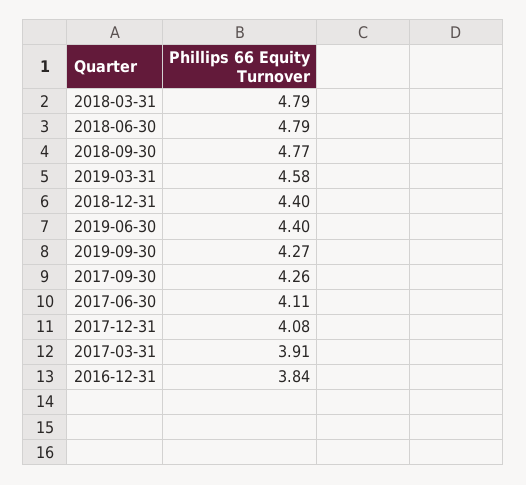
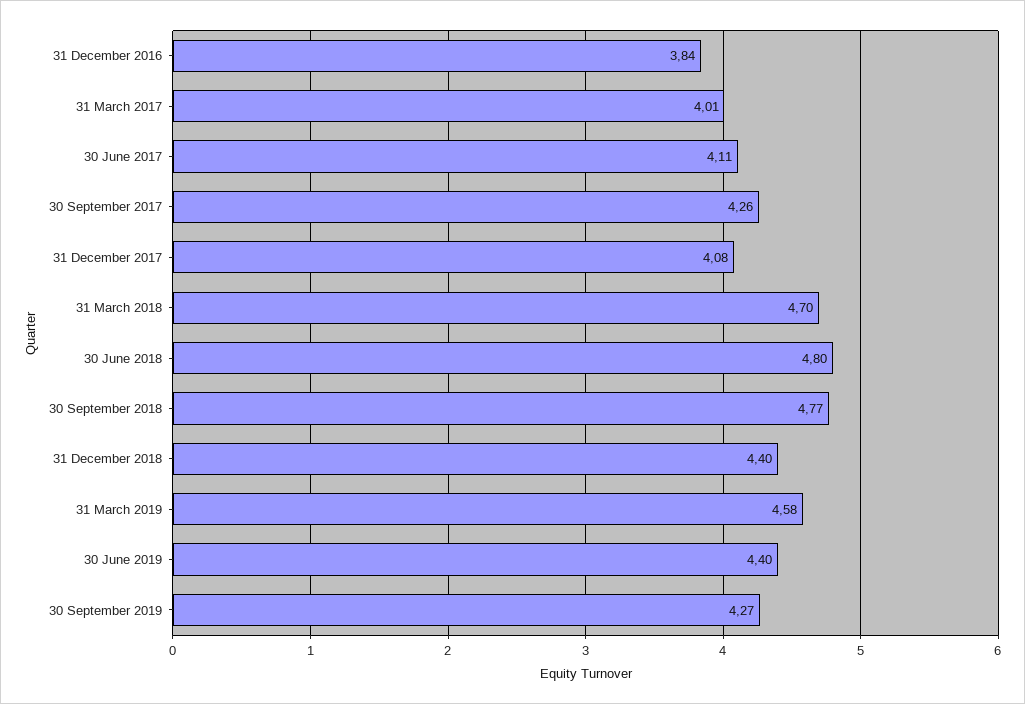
  {
-   "2018-03-31": 4.79,
+   "2018-03-31": 4.7,
-   "2018-06-30": 4.79,
+   "2018-06-30": 4.8,
    "2018-09-30": 4.77,
    "2019-03-31": 4.58,
    "2018-12-31": 4.4,
    "2019-06-30": 4.4,
    "2019-09-30": 4.27,
    "2017-09-30": 4.26,
    "2017-06-30": 4.11,
    "2017-12-31": 4.08,
-   "2017-03-31": 3.91,
+   "2017-03-31": 4.01,
    "2016-12-31": 3.84
  }

